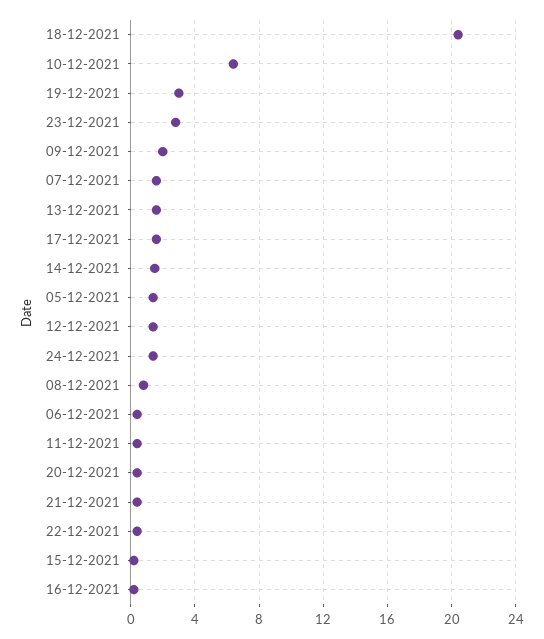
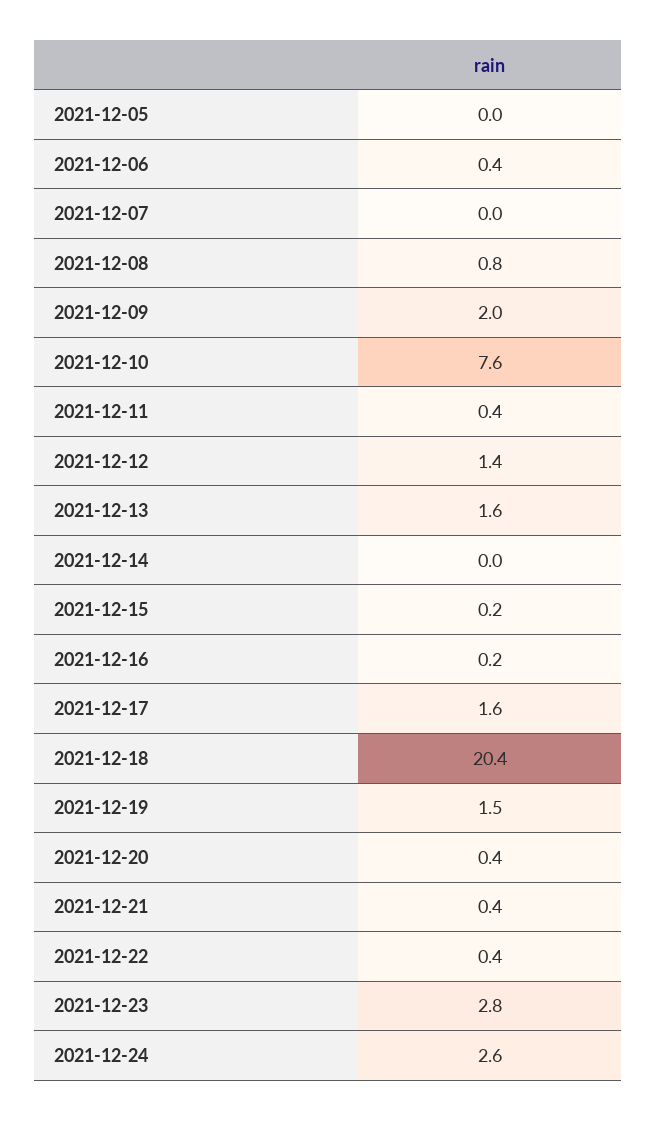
  {
    "18-12-2021": 20.4,
-   "10-12-2021": 6.5,
+   "10-12-2021": 7.6,
-   "19-12-2021": 3,
+   "19-12-2021": 1.5,
    "23-12-2021": 2.8,
    "09-12-2021": 2,
-   "07-12-2021": 1.5,
+   "07-12-2021": 0,
    "13-12-2021": 1.6,
    "17-12-2021": 1.6,
-   "14-12-2021": 1.5,
+   "14-12-2021": 0,
-   "05-12-2021": 1.5,
+   "05-12-2021": 0,
    "12-12-2021": 1.4,
-   "24-12-2021": 1.5,
+   "24-12-2021": 2.6,
    "08-12-2021": 0.8,
    "06-12-2021": 0.4,
    "11-12-2021": 0.4,
    "20-12-2021": 0.4,
    "21-12-2021": 0.4,
    "22-12-2021": 0.4,
    "15-12-2021": 0.2,
    "16-12-2021": 0.2
  }

